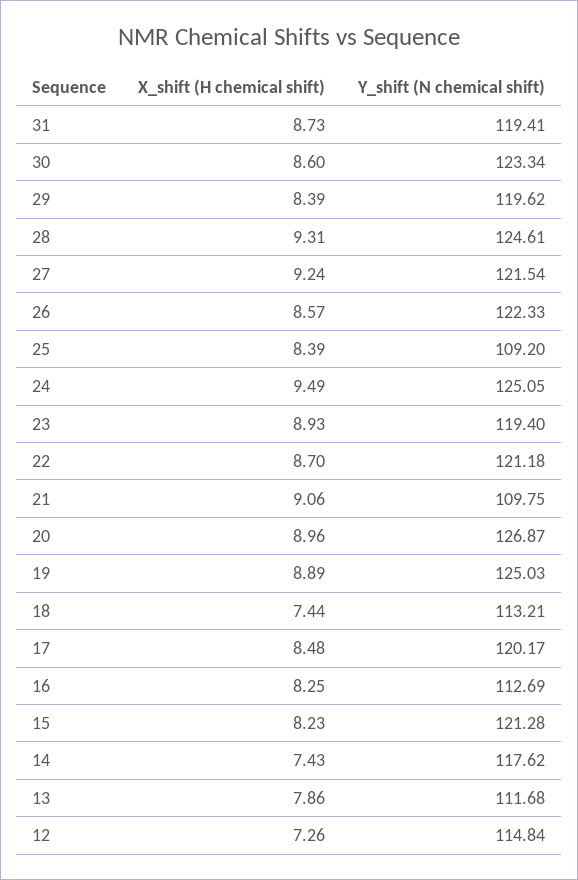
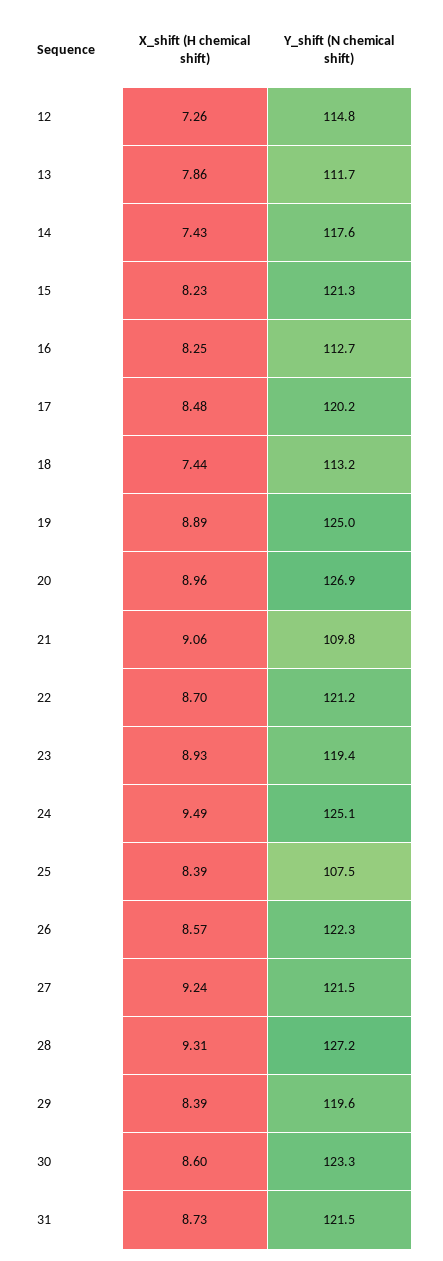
  {
    "X_shift (H chemical shift)": {
      "31": 8.73,
      "30": 8.6,
      "29": 8.39,
      "28": 9.31,
      "27": 9.24,
      "26": 8.57,
      "25": 8.39,
      "24": 9.49,
      "23": 8.93,
      "22": 8.7,
      "21": 9.06,
      "20": 8.96,
      "19": 8.89,
      "18": 7.44,
      "17": 8.48,
      "16": 8.25,
      "15": 8.23,
      "14": 7.43,
      "13": 7.86,
      "12": 7.26
    },
    "Y_shift (N chemical shift)": {
-     "31": 119.41,
+     "31": 121.5,
      "30": 123.34,
      "29": 119.62,
-     "28": 124.61,
+     "28": 127.2,
      "27": 121.54,
      "26": 122.33,
-     "25": 109.2,
+     "25": 107.5,
      "24": 125.05,
      "23": 119.4,
      "22": 121.18,
      "21": 109.75,
      "20": 126.87,
      "19": 125.03,
      "18": 113.21,
      "17": 120.17,
      "16": 112.69,
      "15": 121.28,
      "14": 117.62,
      "13": 111.68,
      "12": 114.84
    }
  }

